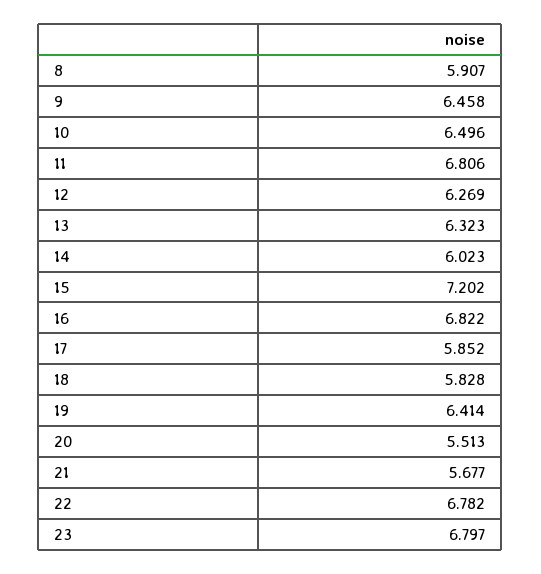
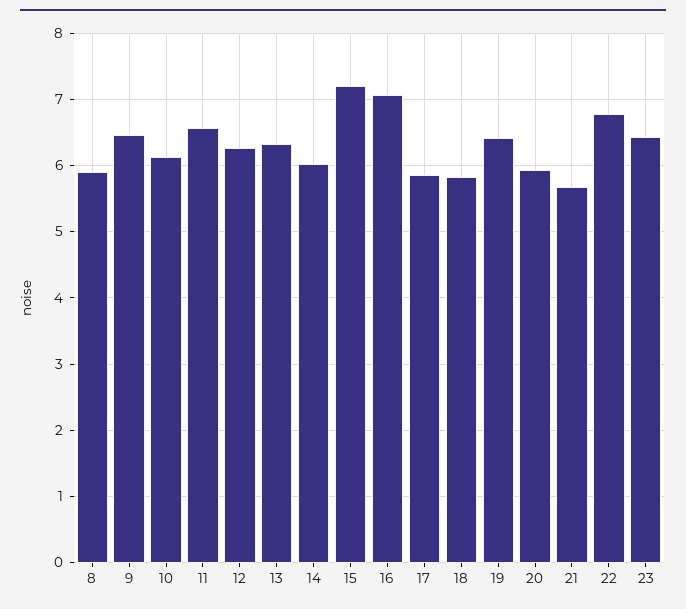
  {
    "8": 5.907,
    "9": 6.458,
-   "10": 6.496,
+   "10": 6.1,
-   "11": 6.806,
+   "11": 6.6,
    "12": 6.269,
    "13": 6.323,
    "14": 6.023,
    "15": 7.202,
-   "16": 6.822,
+   "16": 7.1,
    "17": 5.852,
    "18": 5.828,
    "19": 6.414,
-   "20": 5.513,
+   "20": 5.9,
    "21": 5.677,
    "22": 6.782,
-   "23": 6.797
+   "23": 6.4
  }

